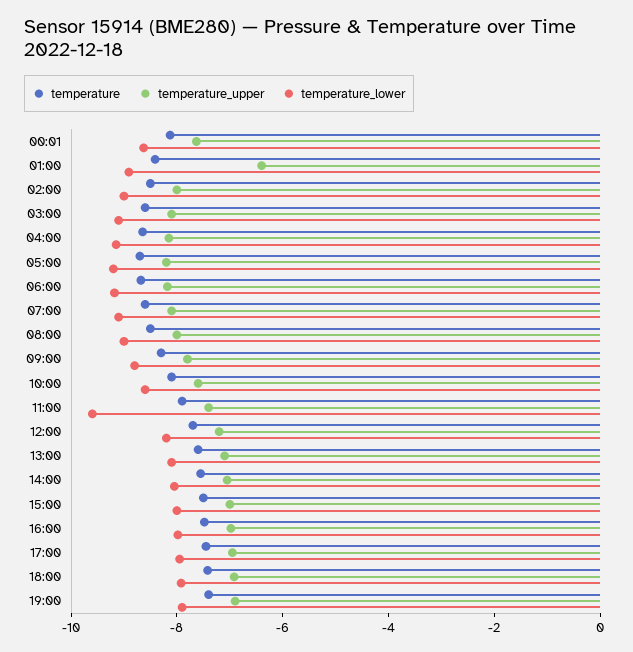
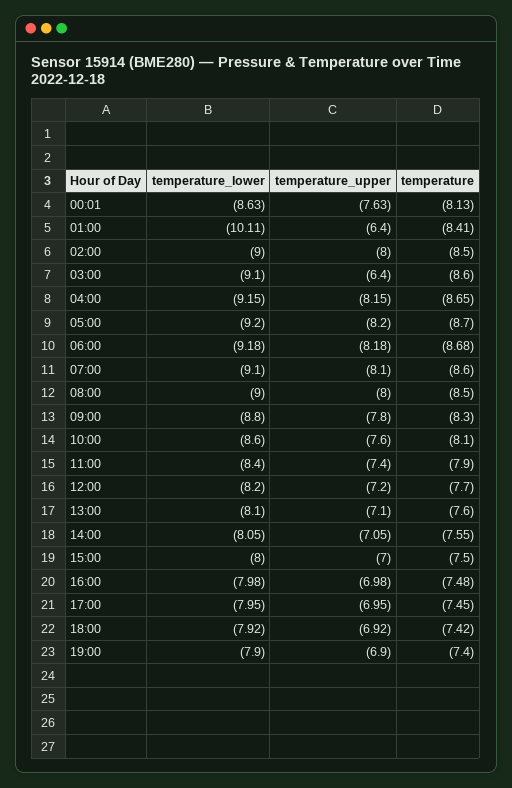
  {
    "temperature": {
      "00:01": -8.13,
      "01:00": -8.41,
      "02:00": -8.5,
      "03:00": -8.6,
      "04:00": -8.65,
      "05:00": -8.7,
      "06:00": -8.68,
      "07:00": -8.6,
      "08:00": -8.5,
      "09:00": -8.3,
      "10:00": -8.1,
      "11:00": -7.9,
      "12:00": -7.7,
      "13:00": -7.6,
      "14:00": -7.55,
      "15:00": -7.5,
      "16:00": -7.48,
      "17:00": -7.45,
      "18:00": -7.42,
      "19:00": -7.4
    },
    "temperature_upper": {
      "00:01": -7.63,
      "01:00": -6.4,
      "02:00": -8,
-     "03:00": -8,
+     "03:00": -6.4,
      "04:00": -8.15,
      "05:00": -8.2,
      "06:00": -8.18,
      "07:00": -8.1,
      "08:00": -8,
      "09:00": -7.8,
      "10:00": -7.6,
      "11:00": -7.4,
      "12:00": -7.2,
      "13:00": -7.1,
      "14:00": -7.05,
      "15:00": -7,
      "16:00": -6.98,
      "17:00": -6.95,
      "18:00": -6.92,
      "19:00": -6.9
    },
    "temperature_lower": {
      "00:01": -8.63,
-     "01:00": -9,
+     "01:00": -10.11,
      "02:00": -9,
      "03:00": -9.1,
      "04:00": -9.15,
      "05:00": -9.2,
      "06:00": -9.18,
      "07:00": -9.1,
      "08:00": -9,
      "09:00": -8.8,
      "10:00": -8.6,
-     "11:00": -9.5,
+     "11:00": -8.4,
      "12:00": -8.2,
      "13:00": -8.1,
      "14:00": -8.05,
      "15:00": -8,
      "16:00": -7.98,
      "17:00": -7.95,
      "18:00": -7.92,
      "19:00": -7.9
    }
  }

